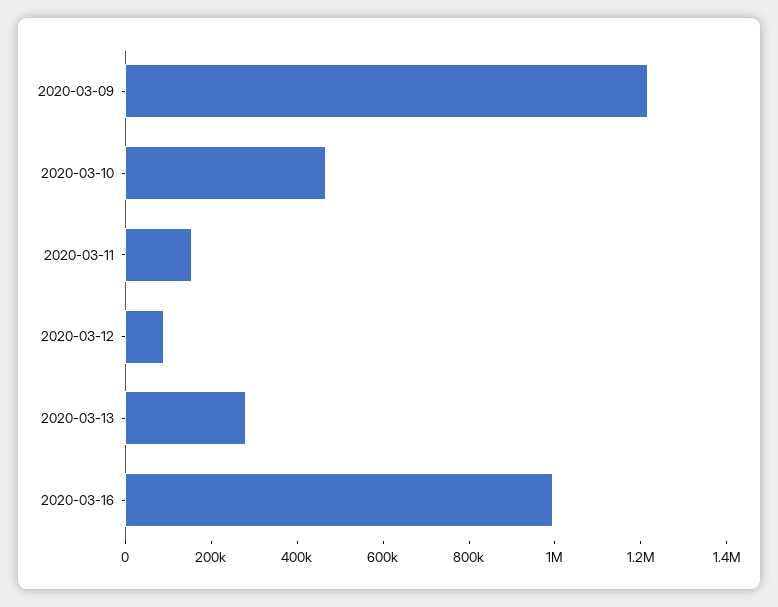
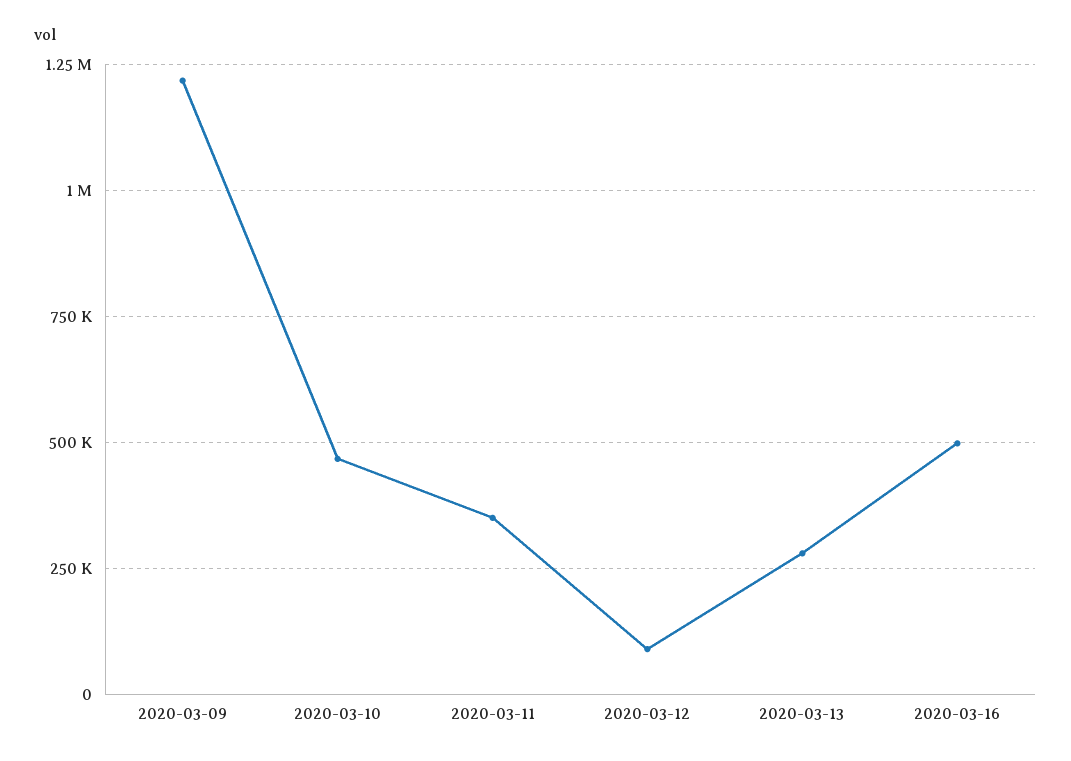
  {
    "2020-03-09": 1225000,
    "2020-03-10": 475000,
-   "2020-03-11": 150000,
+   "2020-03-11": 350000,
    "2020-03-12": 100000,
    "2020-03-13": 275000,
-   "2020-03-16": 1000000
+   "2020-03-16": 500000
  }

